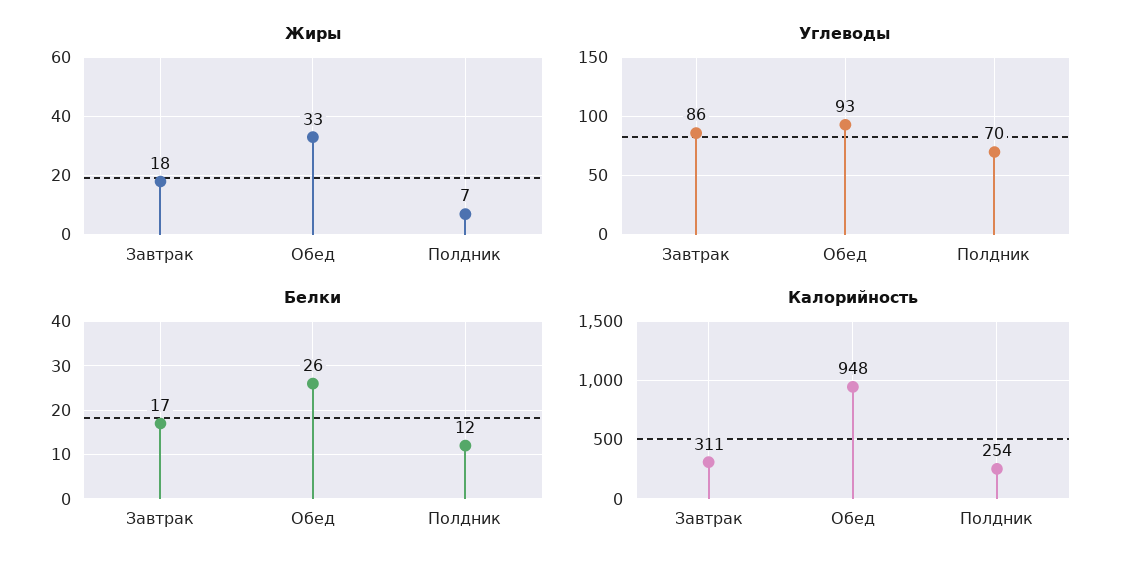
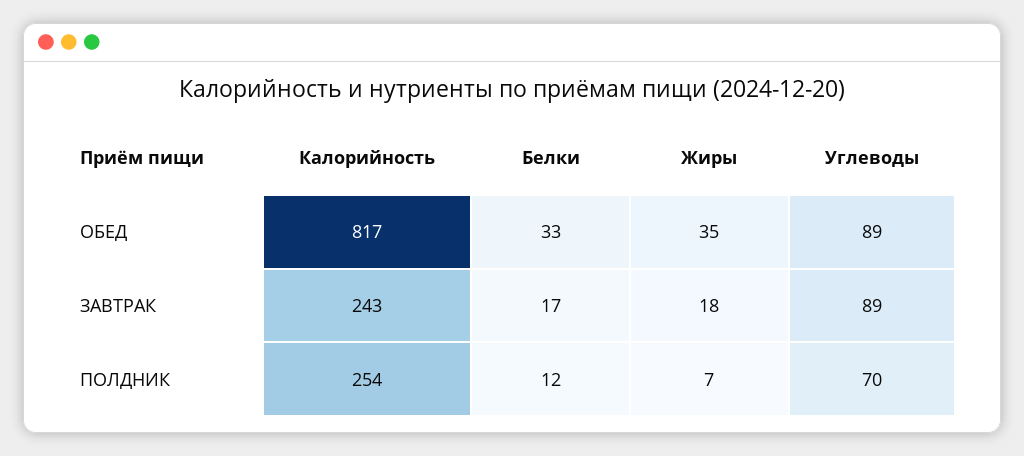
  {
    "Жиры": {
      "Завтрак": 18,
-     "Обед": 33,
+     "Обед": 35,
      "Полдник": 7
    },
    "Углеводы": {
-     "Завтрак": 86,
+     "Завтрак": 89,
-     "Обед": 93,
+     "Обед": 89,
      "Полдник": 70
    },
    "Белки": {
      "Завтрак": 17,
-     "Обед": 26,
+     "Обед": 33,
      "Полдник": 12
    },
    "Калорийность": {
-     "Завтрак": 311,
+     "Завтрак": 243,
-     "Обед": 948,
+     "Обед": 817,
      "Полдник": 254
    }
  }

